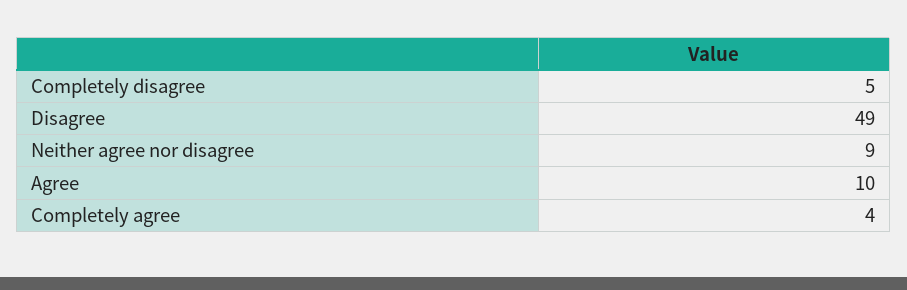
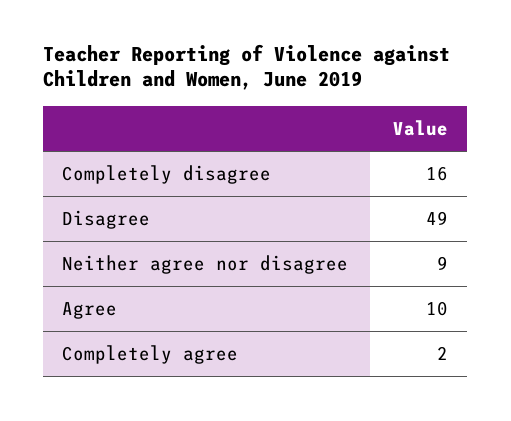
  {
-   "Completely disagree": 5,
+   "Completely disagree": 16,
    "Disagree": 49,
    "Neither agree nor disagree": 9,
    "Agree": 10,
-   "Completely agree": 4
+   "Completely agree": 2
  }

